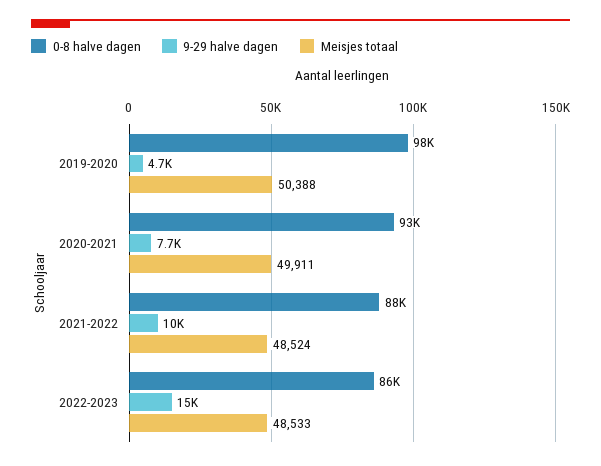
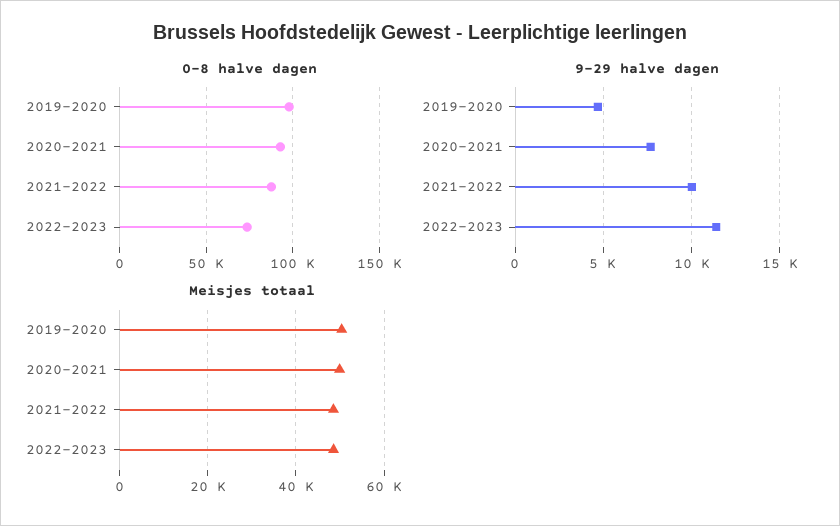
  {
    "0-8 halve dagen": {
      "2019-2020": 98000,
      "2020-2021": 93000,
      "2021-2022": 88000,
-     "2022-2023": 86000
+     "2022-2023": 75000
    },
    "9-29 halve dagen": {
      "2019-2020": 4700,
      "2020-2021": 7700,
      "2021-2022": 10000,
-     "2022-2023": 15000
+     "2022-2023": 11500
    },
    "Meisjes totaal": {
      "2019-2020": 50388,
      "2020-2021": 49911,
      "2021-2022": 48524,
      "2022-2023": 48533
    }
  }

